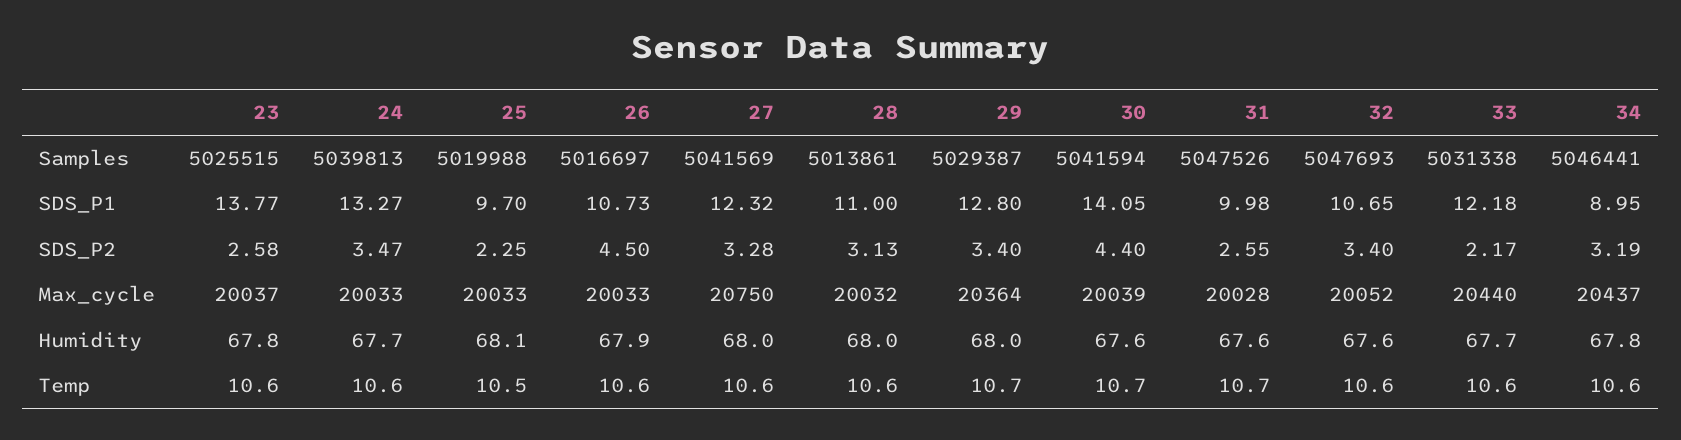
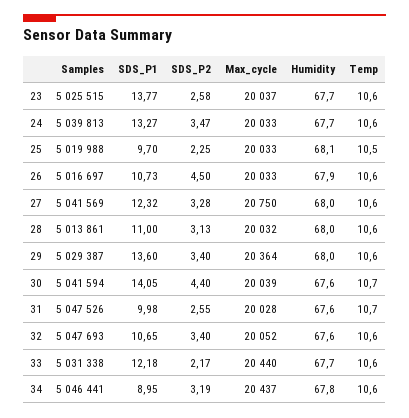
  {
    "23": {
      "Samples": 5025515,
      "SDS_P1": 13.77,
      "SDS_P2": 2.58,
      "Max_cycle": 20037,
-     "Humidity": 67.8,
+     "Humidity": 67.7,
      "Temp": 10.6
    },
    "24": {
      "Samples": 5039813,
      "SDS_P1": 13.27,
      "SDS_P2": 3.47,
      "Max_cycle": 20033,
      "Humidity": 67.7,
      "Temp": 10.6
    },
    "25": {
      "Samples": 5019988,
      "SDS_P1": 9.7,
      "SDS_P2": 2.25,
      "Max_cycle": 20033,
      "Humidity": 68.1,
      "Temp": 10.5
    },
    "26": {
      "Samples": 5016697,
      "SDS_P1": 10.73,
      "SDS_P2": 4.5,
      "Max_cycle": 20033,
      "Humidity": 67.9,
      "Temp": 10.6
    },
    "27": {
      "Samples": 5041569,
      "SDS_P1": 12.32,
      "SDS_P2": 3.28,
      "Max_cycle": 20750,
      "Humidity": 68,
      "Temp": 10.6
    },
    "28": {
      "Samples": 5013861,
      "SDS_P1": 11,
      "SDS_P2": 3.13,
      "Max_cycle": 20032,
      "Humidity": 68,
      "Temp": 10.6
    },
    "29": {
      "Samples": 5029387,
-     "SDS_P1": 12.8,
+     "SDS_P1": 13.6,
      "SDS_P2": 3.4,
      "Max_cycle": 20364,
      "Humidity": 68,
-     "Temp": 10.7
+     "Temp": 10.6
    },
    "30": {
      "Samples": 5041594,
      "SDS_P1": 14.05,
      "SDS_P2": 4.4,
      "Max_cycle": 20039,
      "Humidity": 67.6,
      "Temp": 10.7
    },
    "31": {
      "Samples": 5047526,
      "SDS_P1": 9.98,
      "SDS_P2": 2.55,
      "Max_cycle": 20028,
      "Humidity": 67.6,
      "Temp": 10.7
    },
    "32": {
      "Samples": 5047693,
      "SDS_P1": 10.65,
      "SDS_P2": 3.4,
      "Max_cycle": 20052,
      "Humidity": 67.6,
      "Temp": 10.6
    },
    "33": {
      "Samples": 5031338,
      "SDS_P1": 12.18,
      "SDS_P2": 2.17,
      "Max_cycle": 20440,
      "Humidity": 67.7,
      "Temp": 10.6
    },
    "34": {
      "Samples": 5046441,
      "SDS_P1": 8.95,
      "SDS_P2": 3.19,
      "Max_cycle": 20437,
      "Humidity": 67.8,
      "Temp": 10.6
    }
  }

